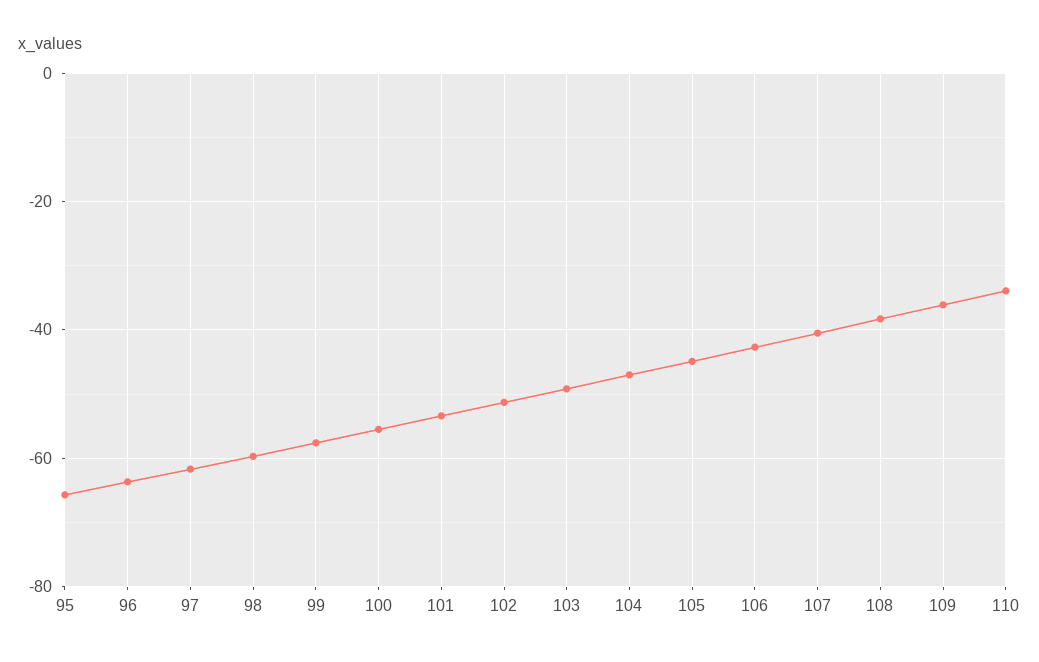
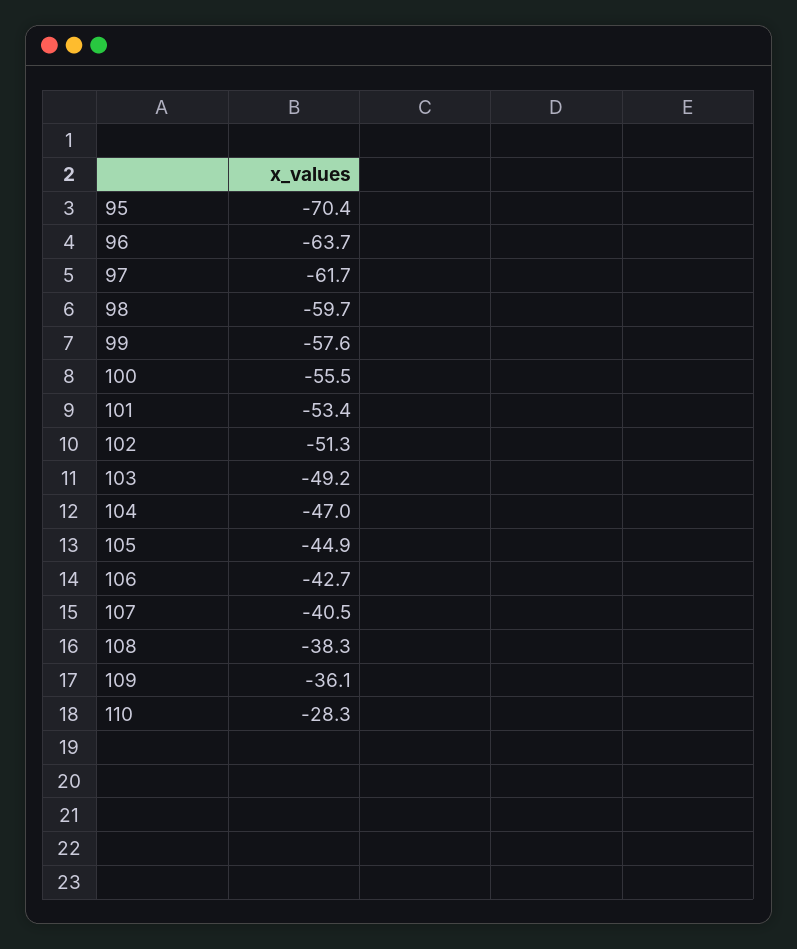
  {
-   "95": -66,
+   "95": -70.4,
    "96": -63.7,
    "97": -61.7,
    "98": -59.7,
    "99": -57.6,
    "100": -55.5,
    "101": -53.4,
    "102": -51.3,
    "103": -49.2,
    "104": -47,
    "105": -44.9,
    "106": -42.7,
    "107": -40.5,
    "108": -38.3,
    "109": -36.1,
-   "110": -34
+   "110": -28.3
  }

